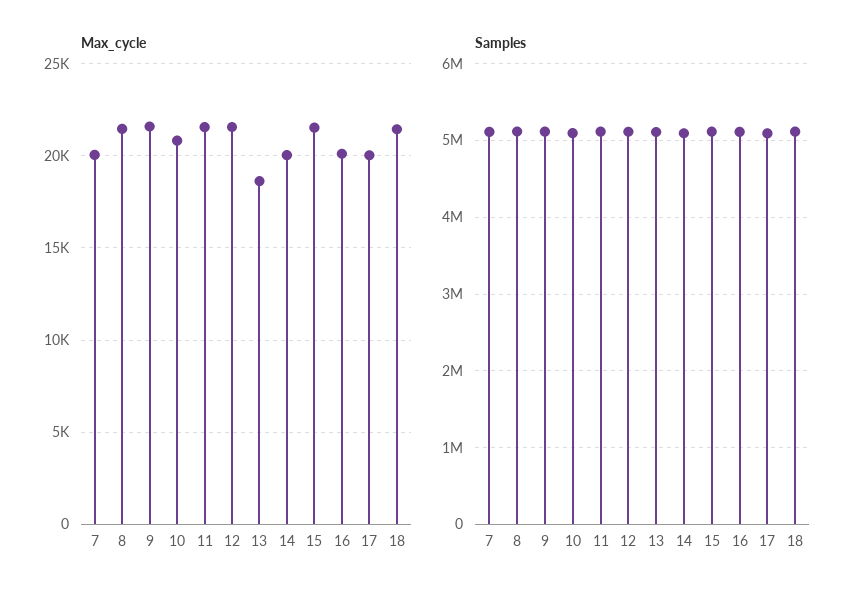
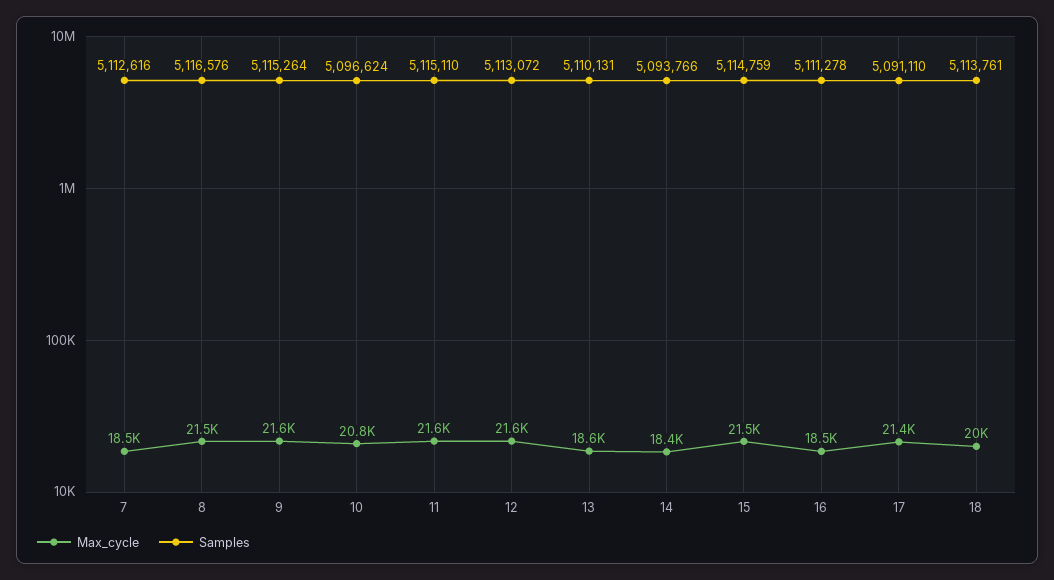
  {
    "Max_cycle": {
-     "7": 20000,
+     "7": 18500,
      "8": 21500,
      "9": 21600,
      "10": 20800,
      "11": 21600,
      "12": 21600,
      "13": 18600,
-     "14": 20000,
+     "14": 18400,
      "15": 21500,
-     "16": 20000,
+     "16": 18500,
-     "17": 20000,
+     "17": 21400,
-     "18": 21500
+     "18": 20000
    },
    "Samples": {
      "7": 5112616,
      "8": 5116576,
      "9": 5115264,
      "10": 5096624,
      "11": 5115110,
      "12": 5113072,
      "13": 5110131,
      "14": 5093766,
      "15": 5114759,
      "16": 5111278,
      "17": 5091110,
      "18": 5113761
    }
  }

